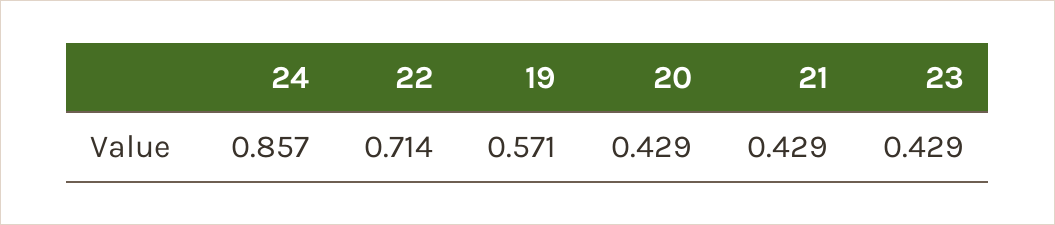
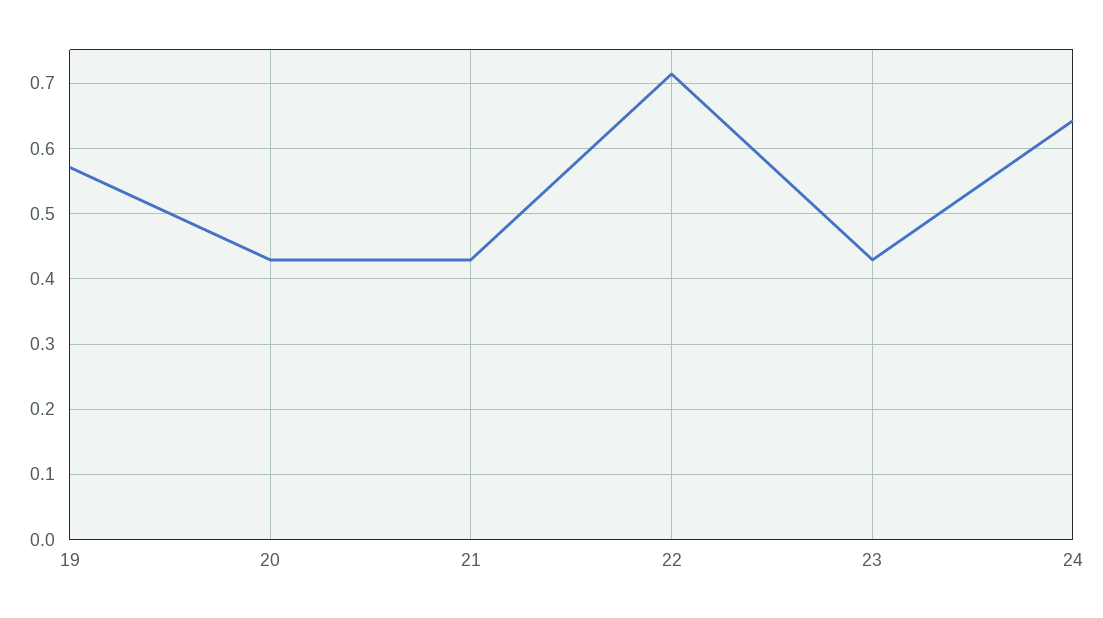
  {
-   "24": 0.857,
+   "24": 0.64,
    "22": 0.714,
    "19": 0.571,
    "20": 0.429,
    "21": 0.429,
    "23": 0.429
  }

